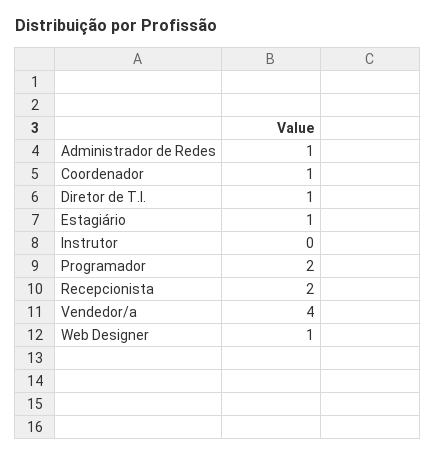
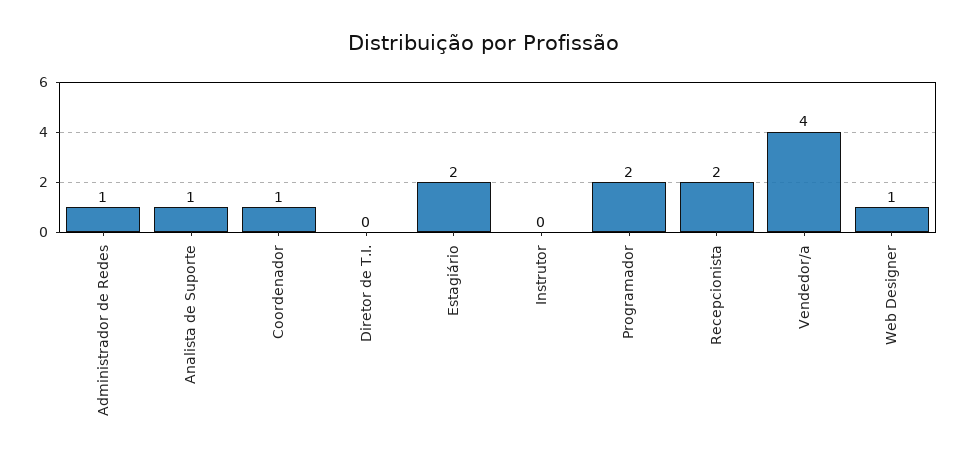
  {
    "Administrador de Redes": 1,
    "Coordenador": 1,
-   "Diretor de T.I.": 1,
+   "Diretor de T.I.": 0,
-   "Estagiário": 1,
+   "Estagiário": 2,
    "Instrutor": 0,
    "Programador": 2,
    "Recepcionista": 2,
    "Vendedor/a": 4,
-   "Web Designer": 1
+   "Web Designer": 1,
+   "Analista de Suporte": 1
  }

